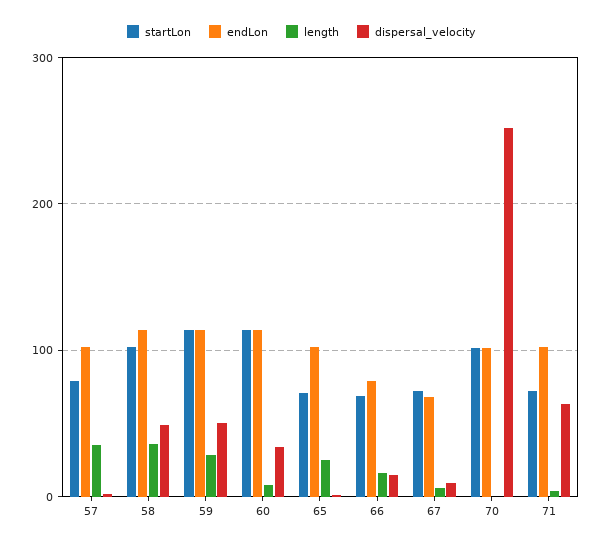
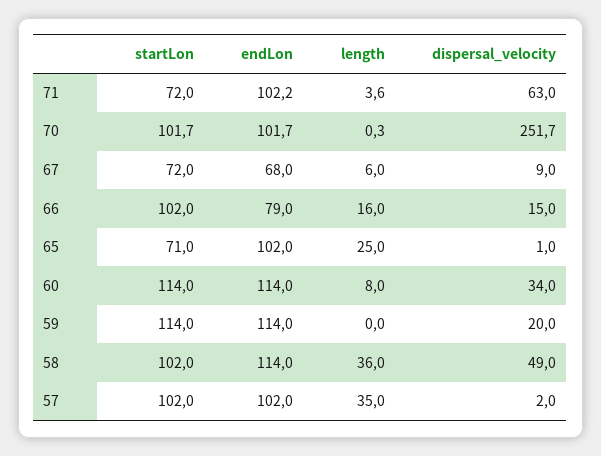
  {
    "startLon": {
-     "57": 80,
+     "57": 102,
      "58": 102,
      "59": 114,
      "60": 114,
      "65": 71,
-     "66": 70,
+     "66": 102,
      "67": 72,
      "70": 101.7,
      "71": 72
    },
    "endLon": {
      "57": 102,
      "58": 114,
      "59": 114,
      "60": 114,
      "65": 102,
      "66": 79,
      "67": 68,
      "70": 101.7,
      "71": 102.2
    },
    "length": {
      "57": 35,
      "58": 36,
-     "59": 30,
+     "59": 0,
      "60": 8,
      "65": 25,
      "66": 16,
      "67": 6,
      "70": 0.3,
      "71": 3.6
    },
    "dispersal_velocity": {
      "57": 2,
      "58": 49,
-     "59": 50,
+     "59": 20,
      "60": 34,
      "65": 1,
      "66": 15,
      "67": 9,
      "70": 251.7,
      "71": 63
    }
  }

